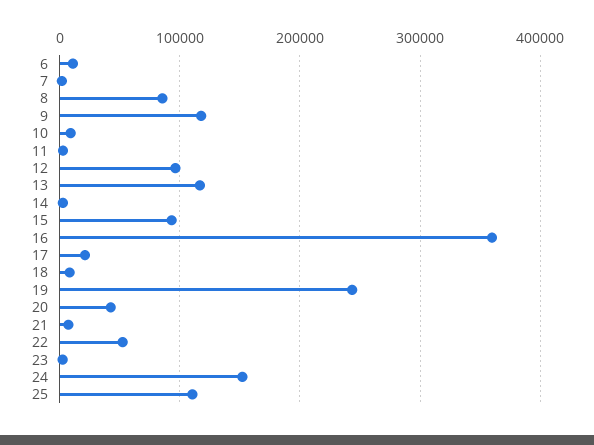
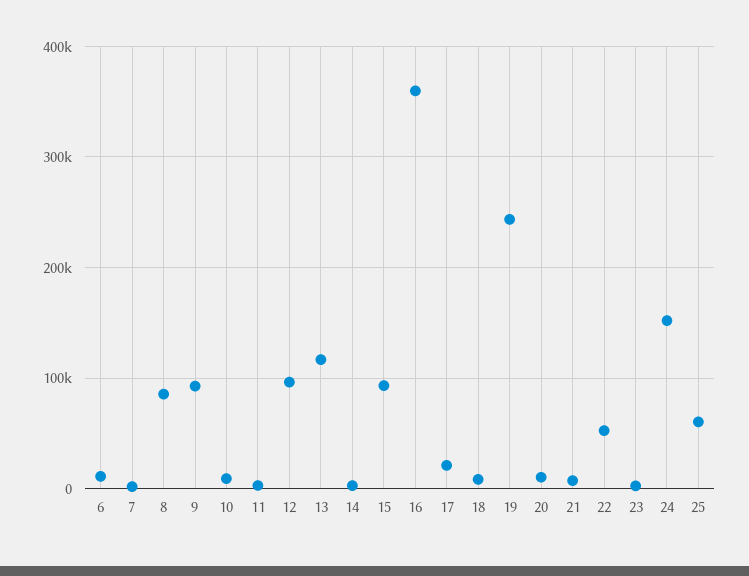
  {
    "6": 10000,
    "7": 0,
    "8": 90000,
-   "9": 120000,
+   "9": 90000,
    "10": 10000,
    "11": 0,
    "12": 100000,
    "13": 120000,
    "14": 0,
    "15": 90000,
    "16": 360000,
    "17": 20000,
    "18": 10000,
    "19": 240000,
-   "20": 40000,
+   "20": 10000,
    "21": 10000,
    "22": 50000,
    "23": 0,
    "24": 150000,
-   "25": 110000
+   "25": 60000
  }

